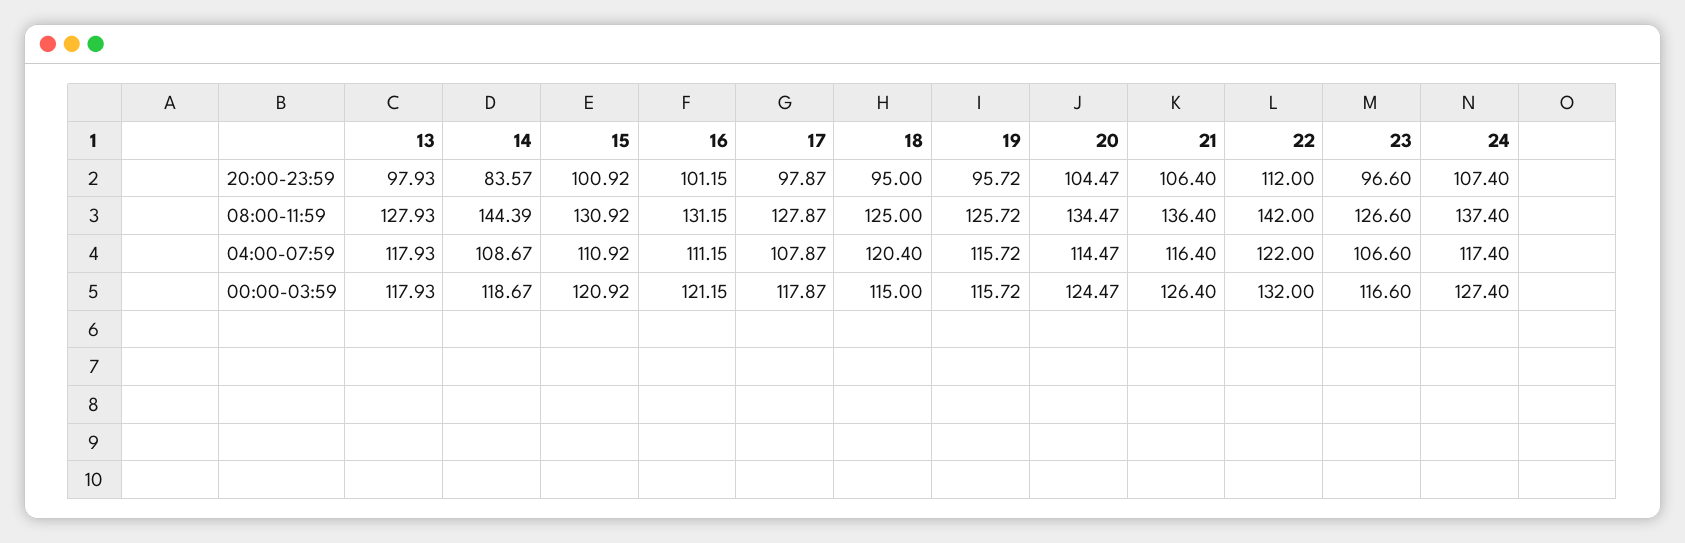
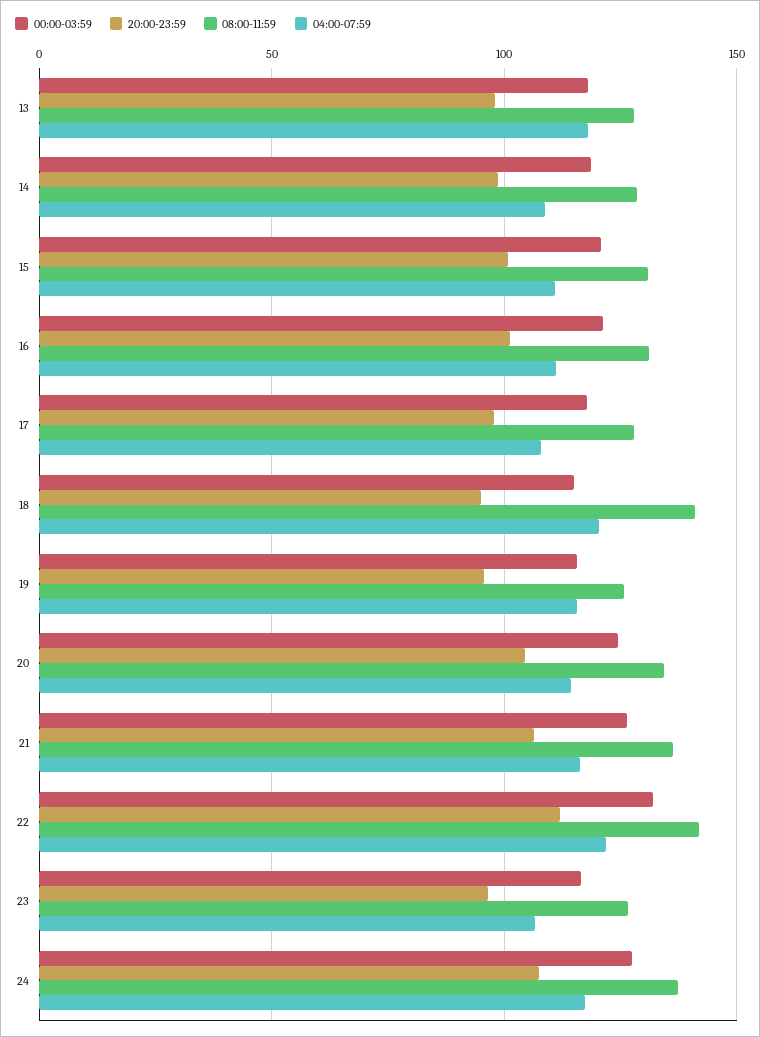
  {
    "20:00-23:59": {
      "13": 97.93,
-     "14": 83.57,
+     "14": 100,
      "15": 100.92,
      "16": 101.15,
      "17": 97.87,
      "18": 95,
      "19": 95.72,
      "20": 104.47,
      "21": 106.4,
      "22": 112,
      "23": 96.6,
      "24": 107.4
    },
    "08:00-11:59": {
      "13": 127.93,
-     "14": 144.39,
+     "14": 130,
      "15": 130.92,
      "16": 131.15,
      "17": 127.87,
-     "18": 125,
+     "18": 140,
      "19": 125.72,
      "20": 134.47,
      "21": 136.4,
      "22": 142,
      "23": 126.6,
      "24": 137.4
    },
    "04:00-07:59": {
      "13": 117.93,
      "14": 108.67,
      "15": 110.92,
      "16": 111.15,
      "17": 107.87,
      "18": 120.4,
      "19": 115.72,
      "20": 114.47,
      "21": 116.4,
      "22": 122,
      "23": 106.6,
      "24": 117.4
    },
    "00:00-03:59": {
      "13": 117.93,
      "14": 118.67,
      "15": 120.92,
      "16": 121.15,
      "17": 117.87,
      "18": 115,
      "19": 115.72,
      "20": 124.47,
      "21": 126.4,
      "22": 132,
      "23": 116.6,
      "24": 127.4
    }
  }

